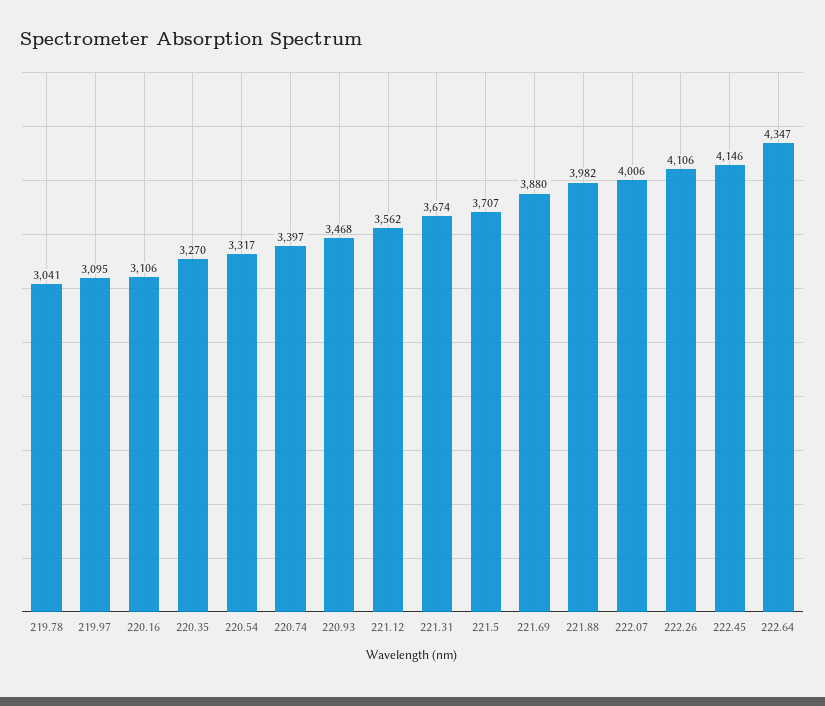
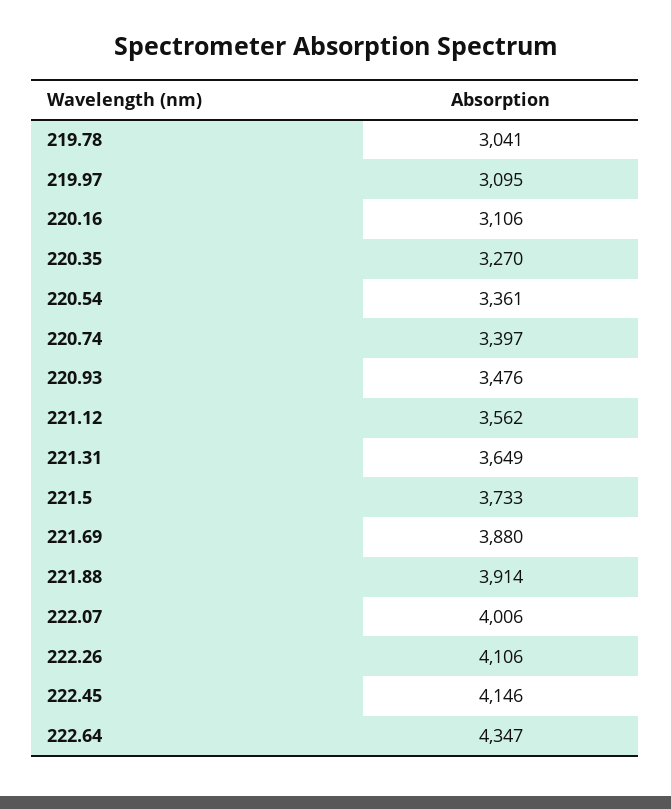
  {
    "219.78": 3041,
    "219.97": 3095,
    "220.16": 3106,
    "220.35": 3270,
-   "220.54": 3317,
+   "220.54": 3361,
    "220.74": 3397,
-   "220.93": 3468,
+   "220.93": 3476,
    "221.12": 3562,
-   "221.31": 3674,
+   "221.31": 3649,
-   "221.5": 3707,
+   "221.5": 3733,
    "221.69": 3880,
-   "221.88": 3982,
+   "221.88": 3914,
    "222.07": 4006,
    "222.26": 4106,
    "222.45": 4146,
    "222.64": 4347
  }

